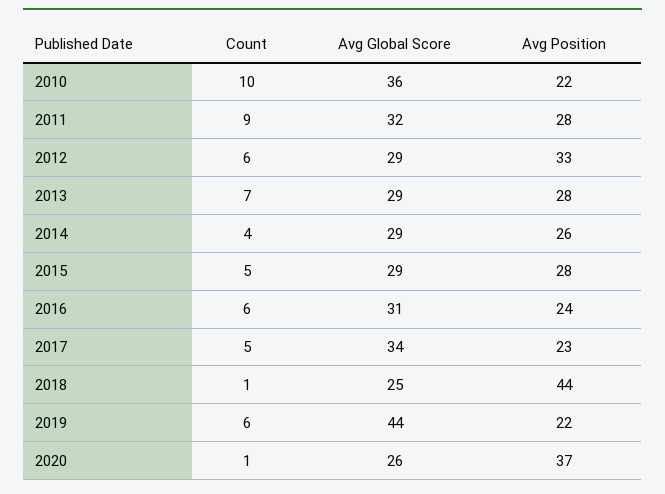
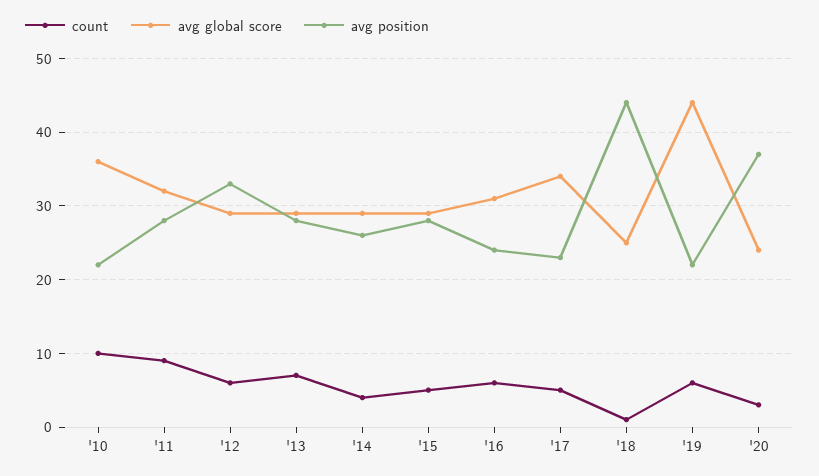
  {
    "Count": {
      "2010": 10,
      "2011": 9,
      "2012": 6,
      "2013": 7,
      "2014": 4,
      "2015": 5,
      "2016": 6,
      "2017": 5,
      "2018": 1,
      "2019": 6,
-     "2020": 1
+     "2020": 3
    },
    "Avg Global Score": {
      "2010": 36,
      "2011": 32,
      "2012": 29,
      "2013": 29,
      "2014": 29,
      "2015": 29,
      "2016": 31,
      "2017": 34,
      "2018": 25,
      "2019": 44,
-     "2020": 26
+     "2020": 24
    },
    "Avg Position": {
      "2010": 22,
      "2011": 28,
      "2012": 33,
      "2013": 28,
      "2014": 26,
      "2015": 28,
      "2016": 24,
      "2017": 23,
      "2018": 44,
      "2019": 22,
      "2020": 37
    }
  }

